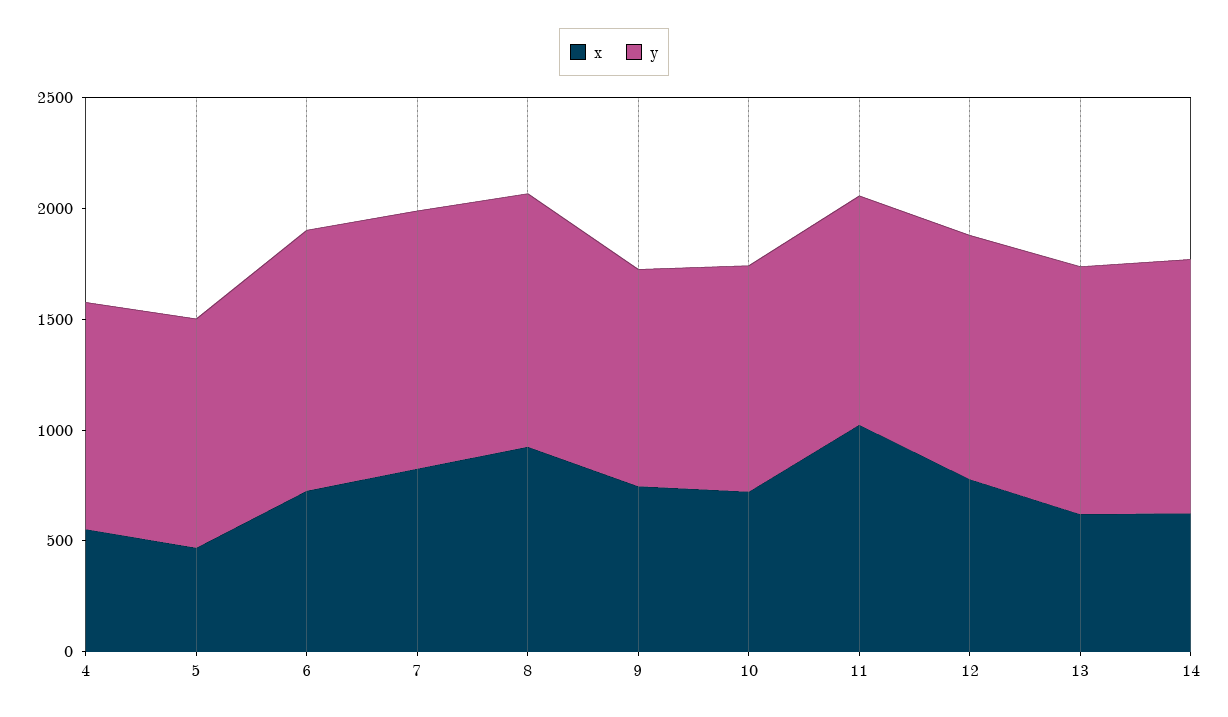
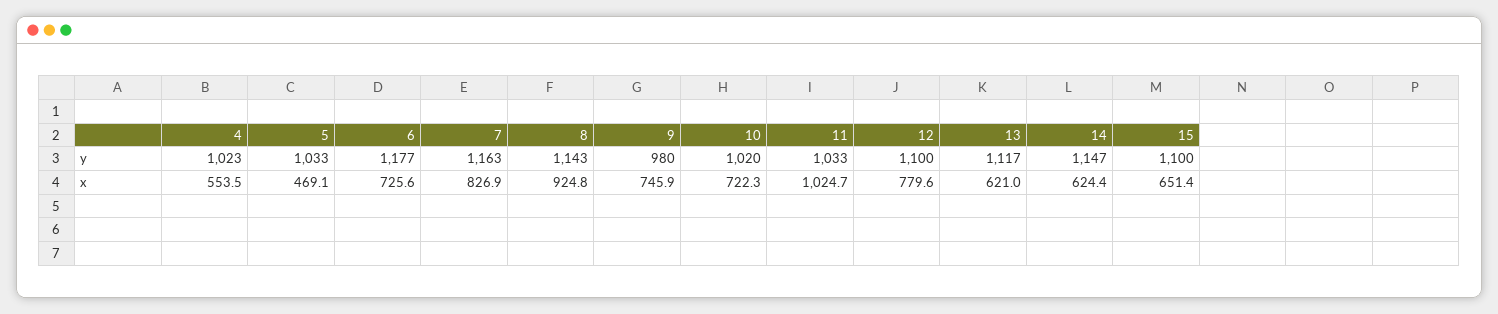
  {
    "x": {
      "4": 553.5,
      "5": 469.1,
      "6": 725.6,
      "7": 826.9,
      "8": 924.8,
      "9": 745.9,
      "10": 722.3,
      "11": 1024.7,
      "12": 779.6,
      "13": 621,
-     "14": 624.4
+     "14": 624.4,
+     "15": 651.4
    },
    "y": {
      "4": 1023,
      "5": 1033,
      "6": 1177,
      "7": 1163,
      "8": 1143,
      "9": 980,
      "10": 1020,
      "11": 1033,
      "12": 1100,
      "13": 1117,
-     "14": 1147
+     "14": 1147,
+     "15": 1100
    }
  }

